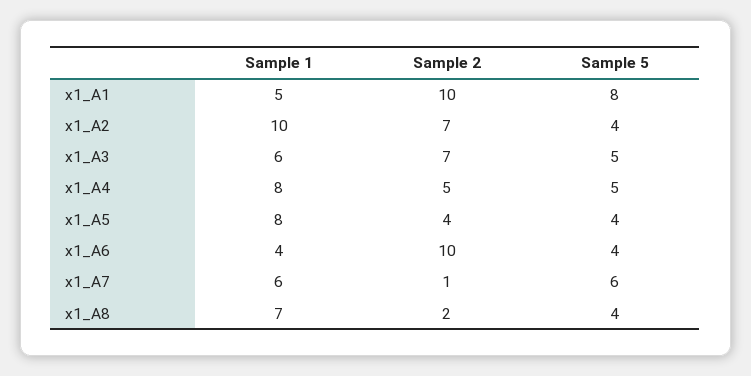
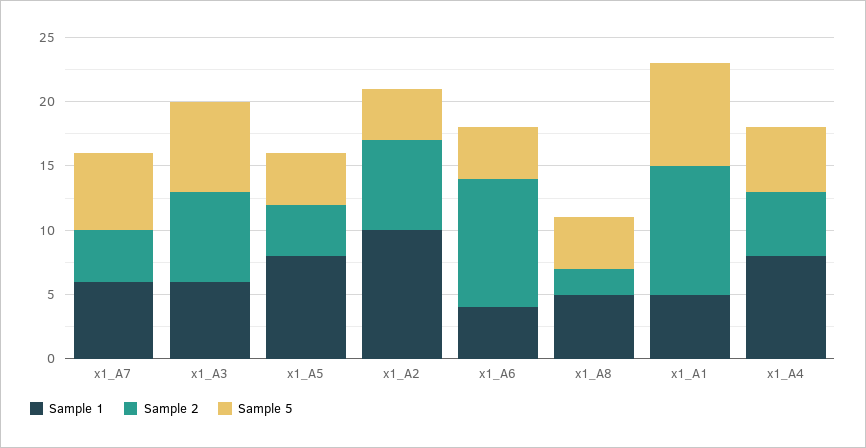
  {
    "Sample 1": {
      "x1_A1": 5,
      "x1_A2": 10,
      "x1_A3": 6,
      "x1_A4": 8,
      "x1_A5": 8,
      "x1_A6": 4,
      "x1_A7": 6,
-     "x1_A8": 7
+     "x1_A8": 5
    },
    "Sample 2": {
      "x1_A1": 10,
      "x1_A2": 7,
      "x1_A3": 7,
      "x1_A4": 5,
      "x1_A5": 4,
      "x1_A6": 10,
-     "x1_A7": 1,
+     "x1_A7": 4,
      "x1_A8": 2
    },
    "Sample 5": {
      "x1_A1": 8,
      "x1_A2": 4,
-     "x1_A3": 5,
+     "x1_A3": 7,
      "x1_A4": 5,
      "x1_A5": 4,
      "x1_A6": 4,
      "x1_A7": 6,
      "x1_A8": 4
    }
  }

